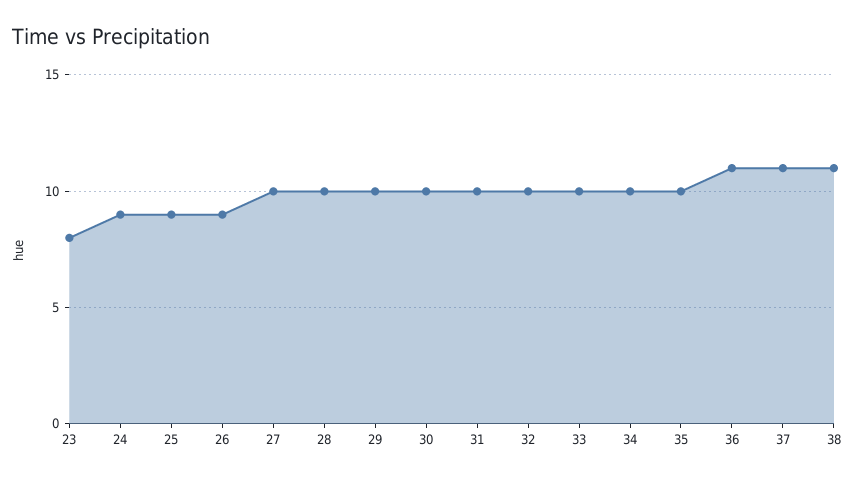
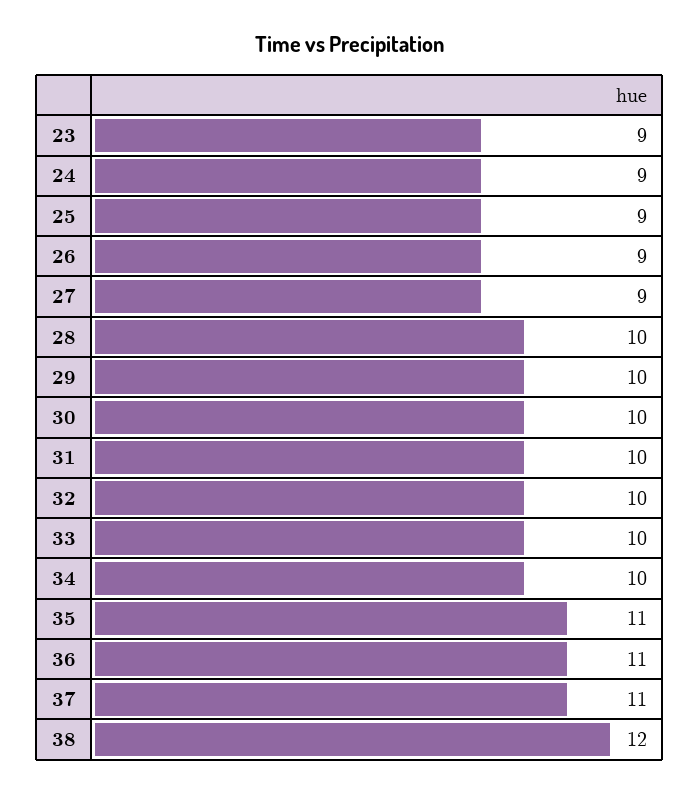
  {
-   "23": 8,
+   "23": 9,
    "24": 9,
    "25": 9,
    "26": 9,
-   "27": 10,
+   "27": 9,
    "28": 10,
    "29": 10,
    "30": 10,
    "31": 10,
    "32": 10,
    "33": 10,
    "34": 10,
-   "35": 10,
+   "35": 11,
    "36": 11,
    "37": 11,
-   "38": 11
+   "38": 12
  }

